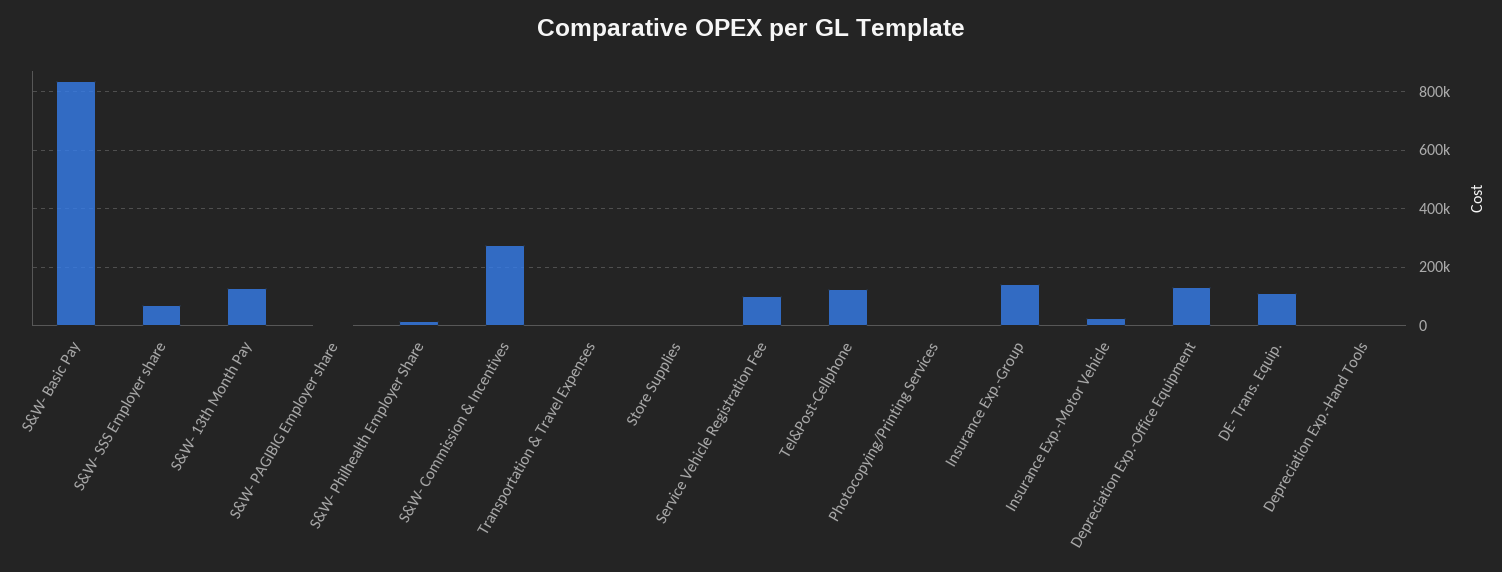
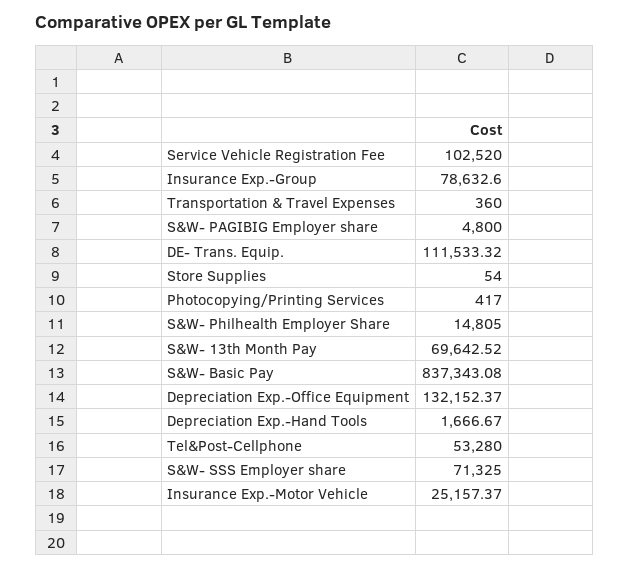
  {
    "S&W- Basic Pay": 837343.08,
    "S&W- SSS Employer share": 71325,
-   "S&W- 13th Month Pay": 125000,
+   "S&W- 13th Month Pay": 69642.52,
    "S&W- PAGIBIG Employer share": 4800,
    "S&W- Philhealth Employer Share": 14805,
-   "S&W- Commission & Incentives": 275000,
    "Transportation & Travel Expenses": 360,
    "Store Supplies": 54,
    "Service Vehicle Registration Fee": 102520,
-   "Tel&Post-Cellphone": 125000,
+   "Tel&Post-Cellphone": 53280,
    "Photocopying/Printing Services": 417,
-   "Insurance Exp.-Group": 150000,
+   "Insurance Exp.-Group": 78632.6,
    "Insurance Exp.-Motor Vehicle": 25157.37,
    "Depreciation Exp.-Office Equipment": 132152.37,
    "DE- Trans. Equip.": 111533.32,
    "Depreciation Exp.-Hand Tools": 1666.67
  }

